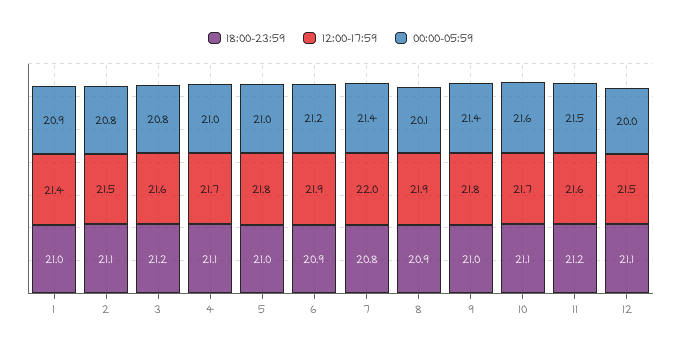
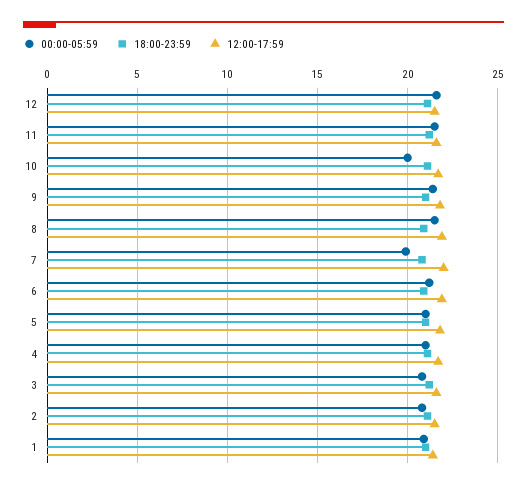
  {
    "18:00-23:59": {
      "1": 21,
      "2": 21.1,
      "3": 21.2,
      "4": 21.1,
      "5": 21,
      "6": 20.9,
      "7": 20.8,
      "8": 20.9,
      "9": 21,
      "10": 21.1,
      "11": 21.2,
      "12": 21.1
    },
    "12:00-17:59": {
      "1": 21.4,
      "2": 21.5,
      "3": 21.6,
      "4": 21.7,
      "5": 21.8,
      "6": 21.9,
      "7": 22,
      "8": 21.9,
      "9": 21.8,
      "10": 21.7,
      "11": 21.6,
      "12": 21.5
    },
    "00:00-05:59": {
      "1": 20.9,
      "2": 20.8,
      "3": 20.8,
      "4": 21,
      "5": 21,
      "6": 21.2,
-     "7": 21.4,
+     "7": 20,
-     "8": 20.1,
+     "8": 21.5,
      "9": 21.4,
-     "10": 21.6,
+     "10": 20,
      "11": 21.5,
-     "12": 20
+     "12": 21.5
    }
  }

